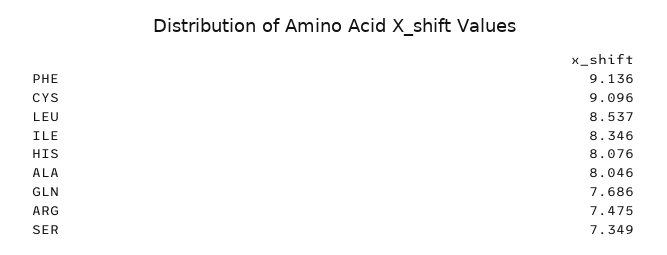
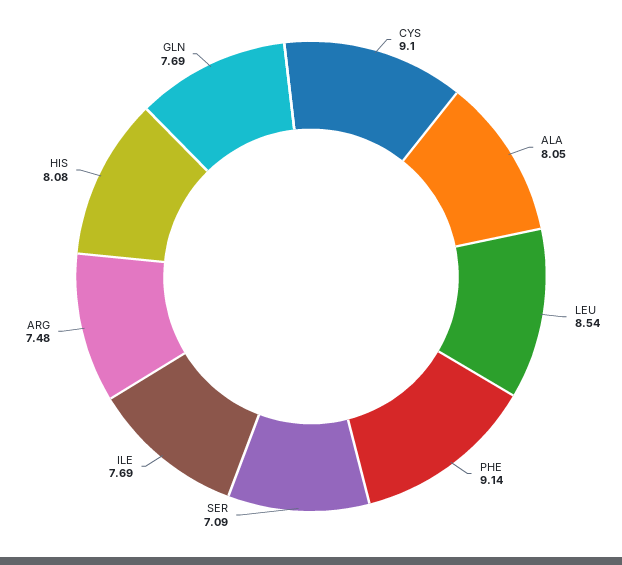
  {
    "PHE": 9.136,
    "CYS": 9.096,
    "LEU": 8.537,
-   "ILE": 8.346,
+   "ILE": 7.69,
    "HIS": 8.076,
    "ALA": 8.046,
    "GLN": 7.686,
    "ARG": 7.475,
-   "SER": 7.349
+   "SER": 7.09
  }

